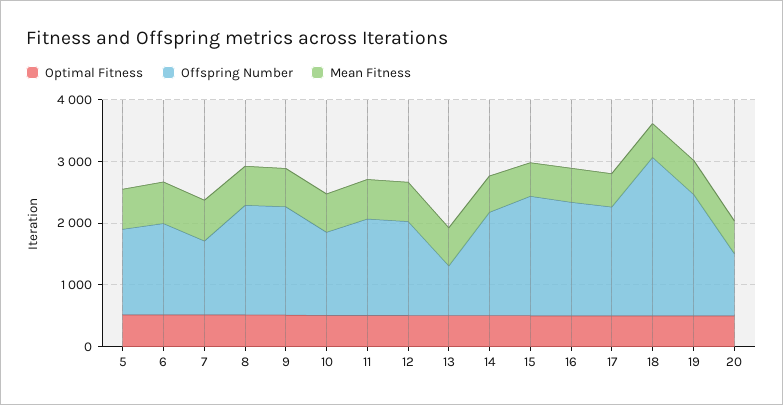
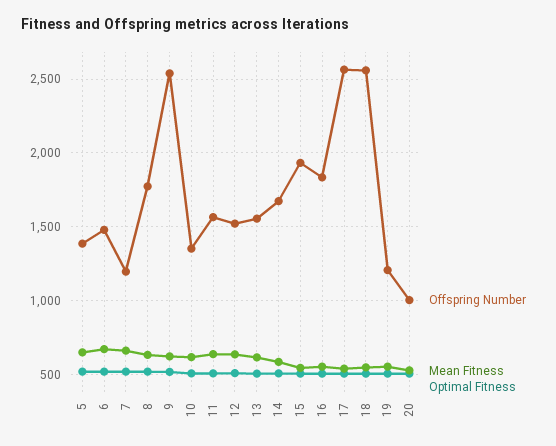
  {
    "Optimal Fitness": {
      "5": 500,
      "6": 500,
      "7": 500,
      "8": 500,
      "9": 500,
      "10": 500,
      "11": 500,
      "12": 500,
      "13": 500,
      "14": 500,
      "15": 500,
      "16": 500,
      "17": 500,
      "18": 500,
      "19": 500,
      "20": 500
    },
    "Offspring Number": {
      "5": 1400,
      "6": 1500,
      "7": 1200,
      "8": 1750,
-     "9": 1800,
+     "9": 2550,
      "10": 1350,
      "11": 1550,
      "12": 1500,
-     "13": 800,
+     "13": 1550,
      "14": 1650,
      "15": 1950,
      "16": 1850,
-     "17": 1800,
+     "17": 2550,
      "18": 2550,
-     "19": 2000,
+     "19": 1200,
      "20": 1000
    },
    "Mean Fitness": {
      "5": 650,
      "6": 650,
      "7": 650,
      "8": 650,
      "9": 600,
      "10": 600,
      "11": 650,
      "12": 650,
      "13": 600,
      "14": 600,
      "15": 550,
      "16": 550,
      "17": 550,
      "18": 550,
      "19": 550,
      "20": 550
    }
  }

